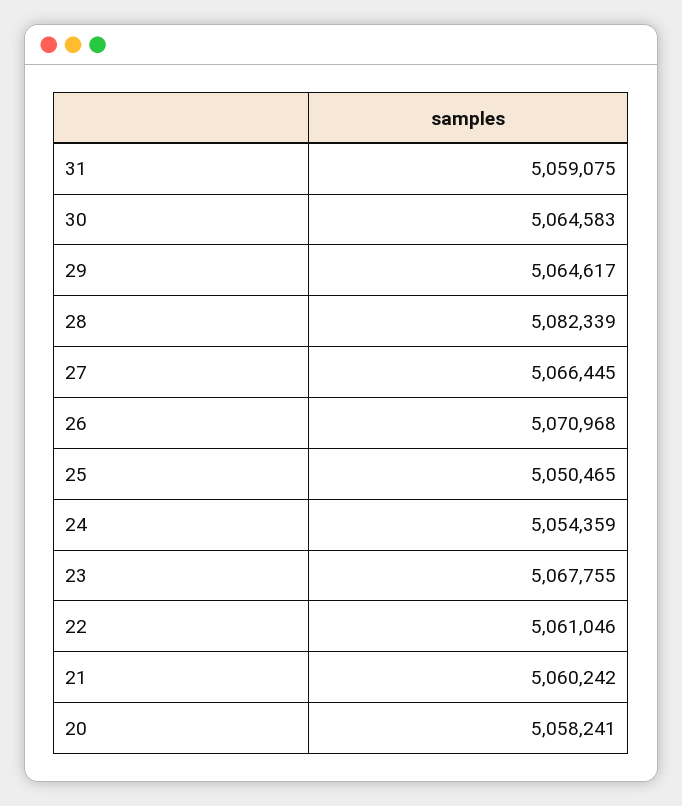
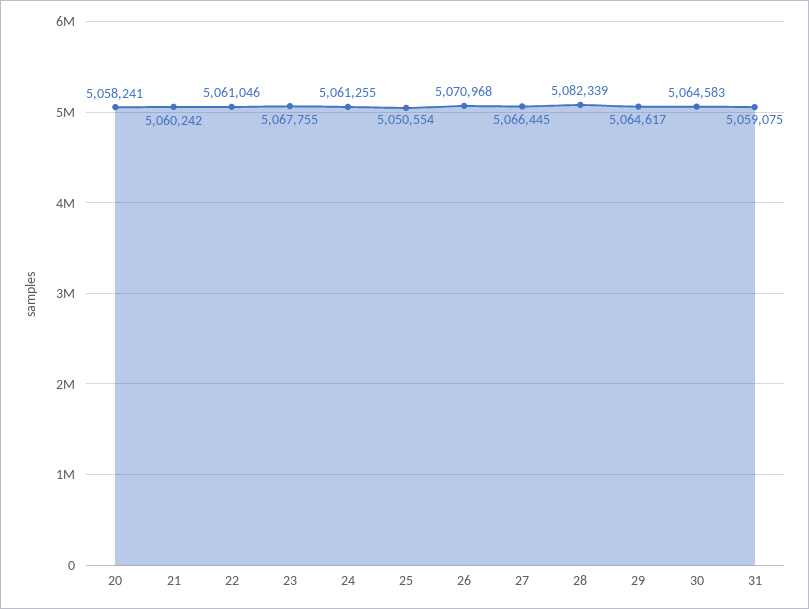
  {
    "31": 5059075,
    "30": 5064583,
    "29": 5064617,
    "28": 5082339,
    "27": 5066445,
    "26": 5070968,
-   "25": 5050465,
+   "25": 5050554,
-   "24": 5054359,
+   "24": 5061255,
    "23": 5067755,
    "22": 5061046,
    "21": 5060242,
    "20": 5058241
  }

